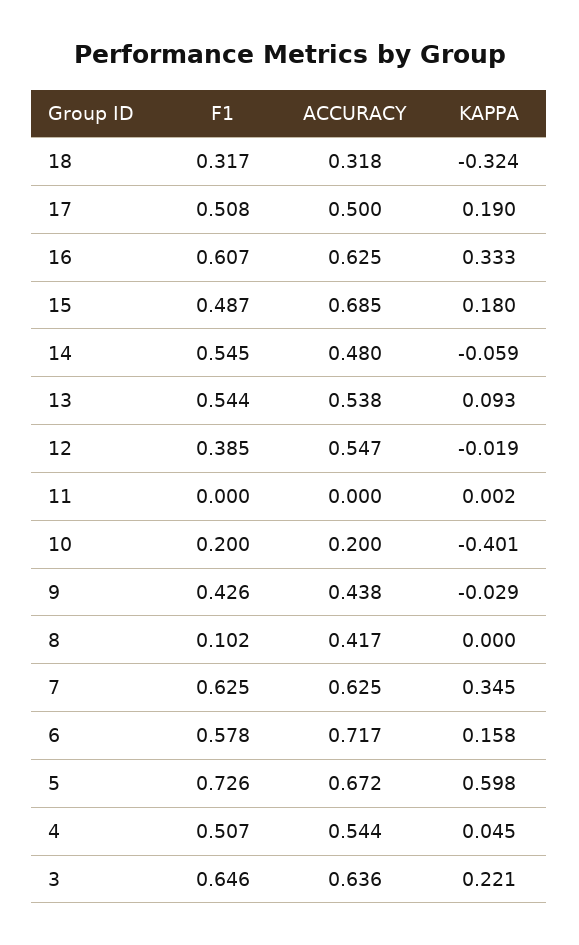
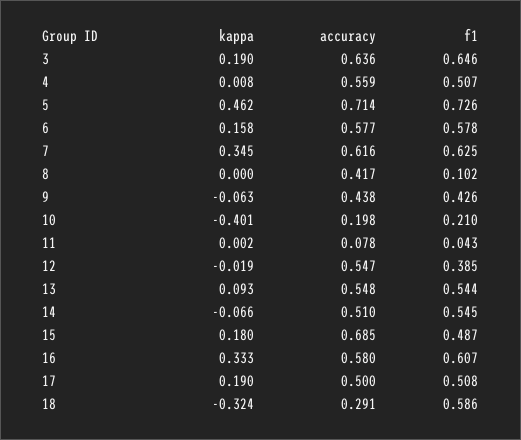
  {
    "F1": {
-     "18": 0.317,
+     "18": 0.586,
      "17": 0.508,
      "16": 0.607,
      "15": 0.487,
      "14": 0.545,
      "13": 0.544,
      "12": 0.385,
-     "11": 0,
+     "11": 0.043,
-     "10": 0.2,
+     "10": 0.21,
      "9": 0.426,
      "8": 0.102,
      "7": 0.625,
      "6": 0.578,
      "5": 0.726,
      "4": 0.507,
      "3": 0.646
    },
    "ACCURACY": {
-     "18": 0.318,
+     "18": 0.291,
      "17": 0.5,
-     "16": 0.625,
+     "16": 0.58,
      "15": 0.685,
-     "14": 0.48,
+     "14": 0.51,
-     "13": 0.538,
+     "13": 0.548,
      "12": 0.547,
-     "11": 0,
+     "11": 0.078,
-     "10": 0.2,
+     "10": 0.198,
      "9": 0.438,
      "8": 0.417,
-     "7": 0.625,
+     "7": 0.616,
-     "6": 0.717,
+     "6": 0.577,
-     "5": 0.672,
+     "5": 0.714,
-     "4": 0.544,
+     "4": 0.559,
      "3": 0.636
    },
    "KAPPA": {
      "18": -0.324,
      "17": 0.19,
      "16": 0.333,
      "15": 0.18,
-     "14": -0.059,
+     "14": -0.066,
      "13": 0.093,
      "12": -0.019,
      "11": 0.002,
      "10": -0.401,
-     "9": -0.029,
+     "9": -0.063,
      "8": 0,
      "7": 0.345,
      "6": 0.158,
-     "5": 0.598,
+     "5": 0.462,
-     "4": 0.045,
+     "4": 0.008,
-     "3": 0.221
+     "3": 0.19
    }
  }

